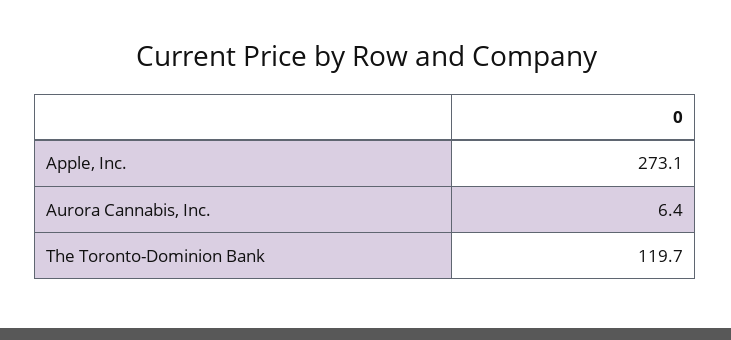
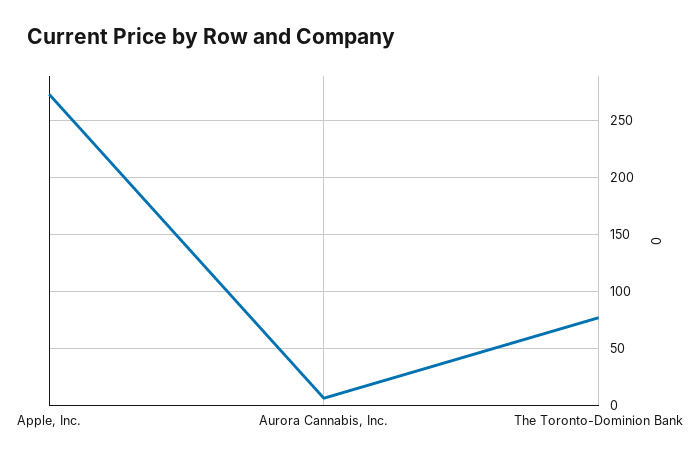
  {
    "Apple, Inc.": 273.1,
    "Aurora Cannabis, Inc.": 6.4,
-   "The Toronto-Dominion Bank": 119.7
+   "The Toronto-Dominion Bank": 80
  }

